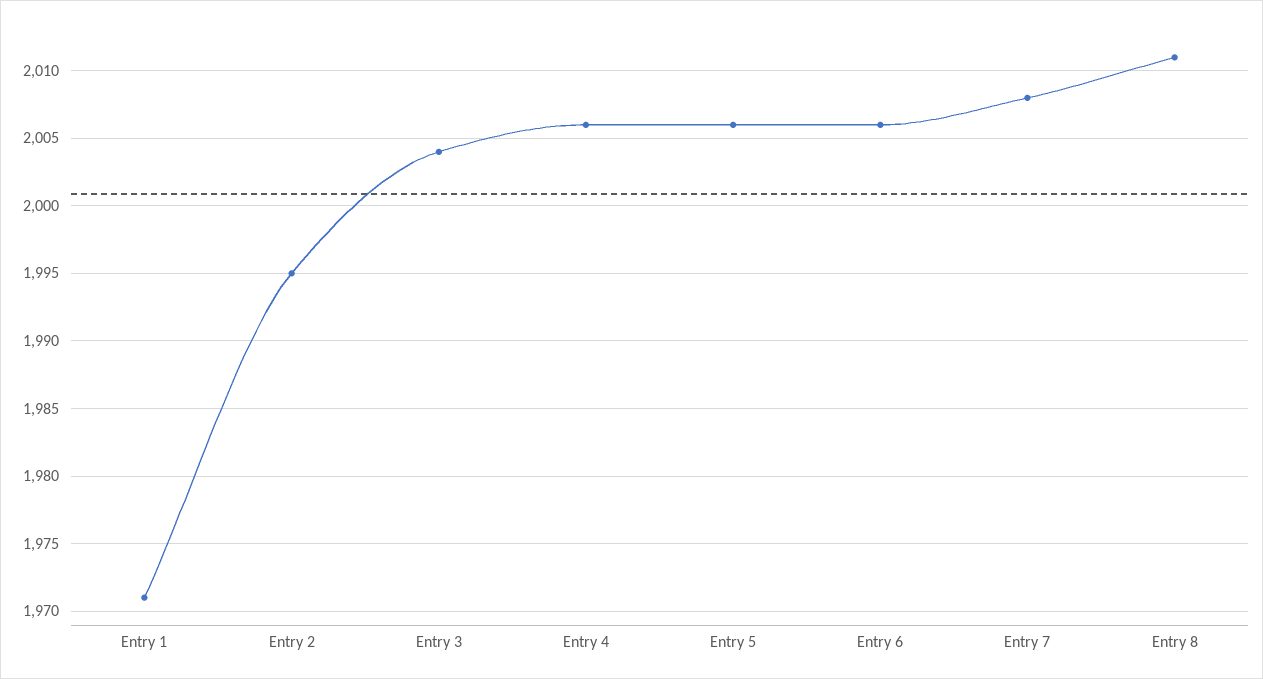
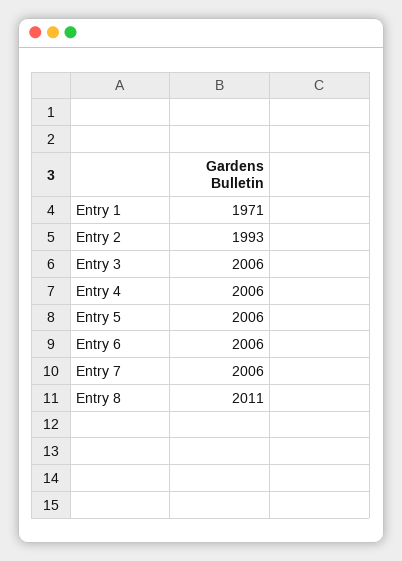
  {
    "Entry 1": 1971,
-   "Entry 2": 1995,
+   "Entry 2": 1993,
-   "Entry 3": 2004,
+   "Entry 3": 2006,
    "Entry 4": 2006,
    "Entry 5": 2006,
    "Entry 6": 2006,
-   "Entry 7": 2008,
+   "Entry 7": 2006,
    "Entry 8": 2011
  }

